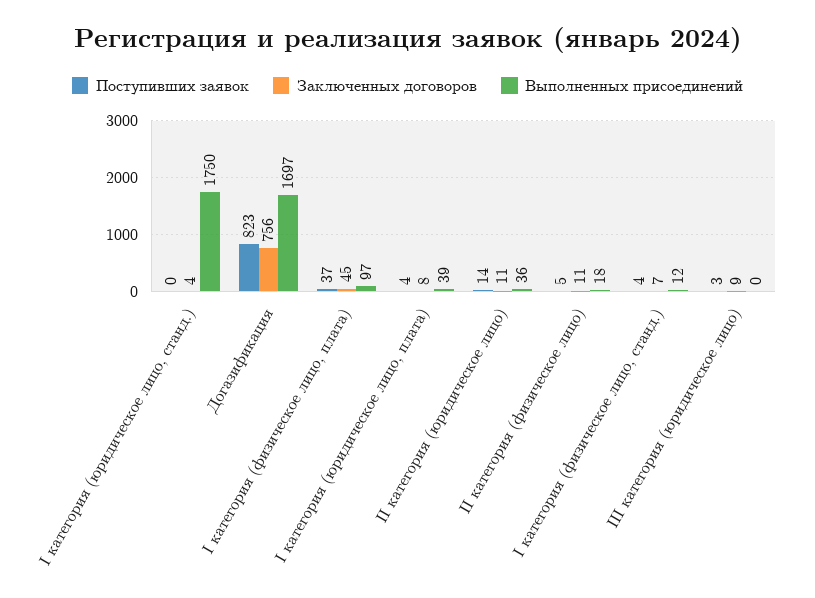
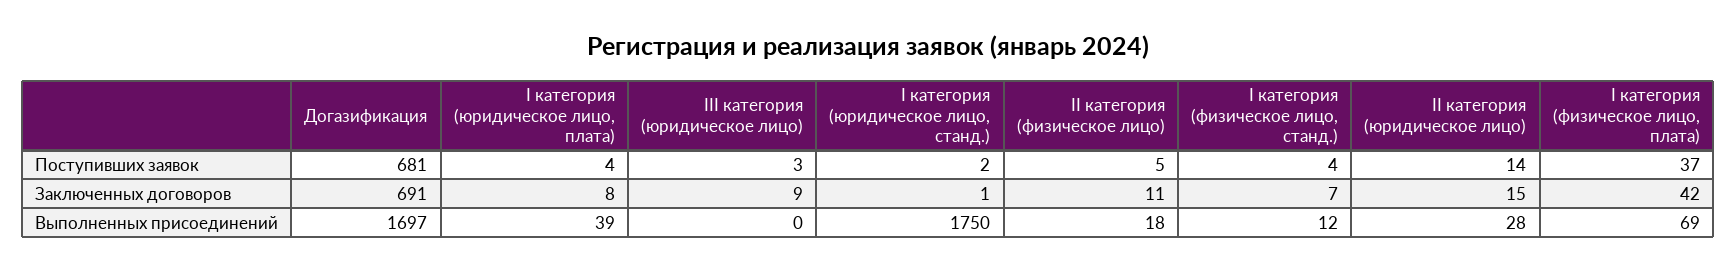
  {
    "Поступивших заявок": {
-     "I категория (юридическое лицо, станд.)": 0,
+     "I категория (юридическое лицо, станд.)": 2,
-     "Догазификация": 823,
+     "Догазификация": 681,
      "I категория (физическое лицо, плата)": 37,
      "I категория (юридическое лицо, плата)": 4,
      "II категория (юридическое лицо)": 14,
      "II категория (физическое лицо)": 5,
      "I категория (физическое лицо, станд.)": 4,
      "III категория (юридическое лицо)": 3
    },
    "Заключенных договоров": {
-     "I категория (юридическое лицо, станд.)": 4,
+     "I категория (юридическое лицо, станд.)": 1,
-     "Догазификация": 756,
+     "Догазификация": 691,
-     "I категория (физическое лицо, плата)": 45,
+     "I категория (физическое лицо, плата)": 42,
      "I категория (юридическое лицо, плата)": 8,
-     "II категория (юридическое лицо)": 11,
+     "II категория (юридическое лицо)": 15,
      "II категория (физическое лицо)": 11,
      "I категория (физическое лицо, станд.)": 7,
      "III категория (юридическое лицо)": 9
    },
    "Выполненных присоединений": {
      "I категория (юридическое лицо, станд.)": 1750,
      "Догазификация": 1697,
-     "I категория (физическое лицо, плата)": 97,
+     "I категория (физическое лицо, плата)": 69,
      "I категория (юридическое лицо, плата)": 39,
-     "II категория (юридическое лицо)": 36,
+     "II категория (юридическое лицо)": 28,
      "II категория (физическое лицо)": 18,
      "I категория (физическое лицо, станд.)": 12,
      "III категория (юридическое лицо)": 0
    }
  }

